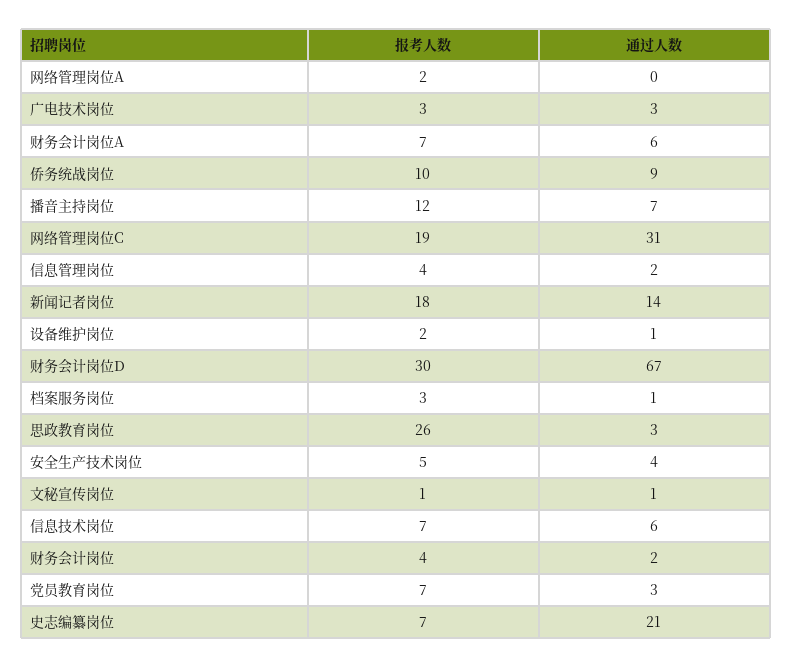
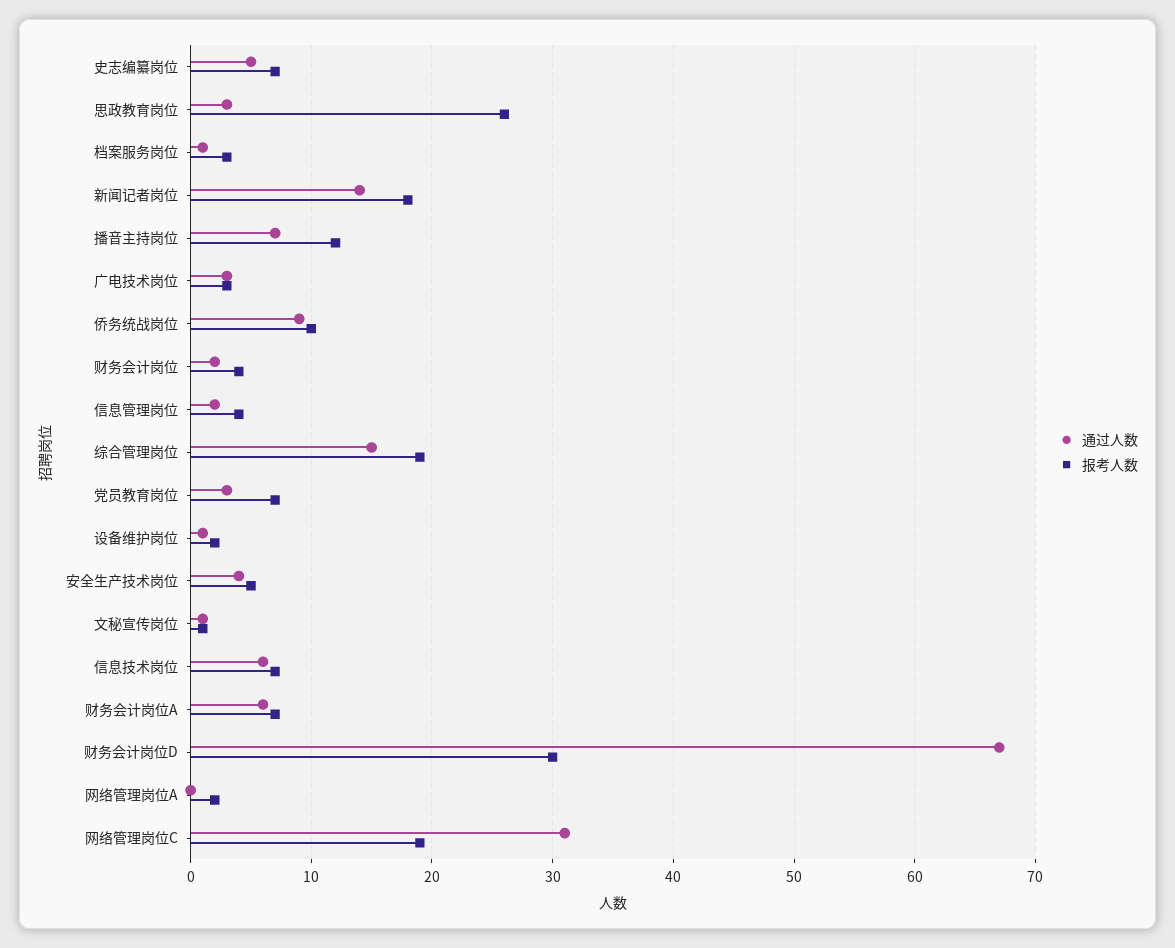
  {
    "报考人数": {
      "网络管理岗位A": 2,
      "广电技术岗位": 3,
      "财务会计岗位A": 7,
      "侨务统战岗位": 10,
      "播音主持岗位": 12,
      "网络管理岗位C": 19,
      "信息管理岗位": 4,
      "新闻记者岗位": 18,
      "设备维护岗位": 2,
      "财务会计岗位D": 30,
      "档案服务岗位": 3,
      "思政教育岗位": 26,
      "安全生产技术岗位": 5,
      "文秘宣传岗位": 1,
      "信息技术岗位": 7,
      "财务会计岗位": 4,
      "党员教育岗位": 7,
-     "史志编纂岗位": 7
+     "史志编纂岗位": 7,
+     "综合管理岗位": 19
    },
    "通过人数": {
      "网络管理岗位A": 0,
      "广电技术岗位": 3,
      "财务会计岗位A": 6,
      "侨务统战岗位": 9,
      "播音主持岗位": 7,
      "网络管理岗位C": 31,
      "信息管理岗位": 2,
      "新闻记者岗位": 14,
      "设备维护岗位": 1,
      "财务会计岗位D": 67,
      "档案服务岗位": 1,
      "思政教育岗位": 3,
      "安全生产技术岗位": 4,
      "文秘宣传岗位": 1,
      "信息技术岗位": 6,
      "财务会计岗位": 2,
      "党员教育岗位": 3,
-     "史志编纂岗位": 21
+     "史志编纂岗位": 5,
+     "综合管理岗位": 15
    }
  }

